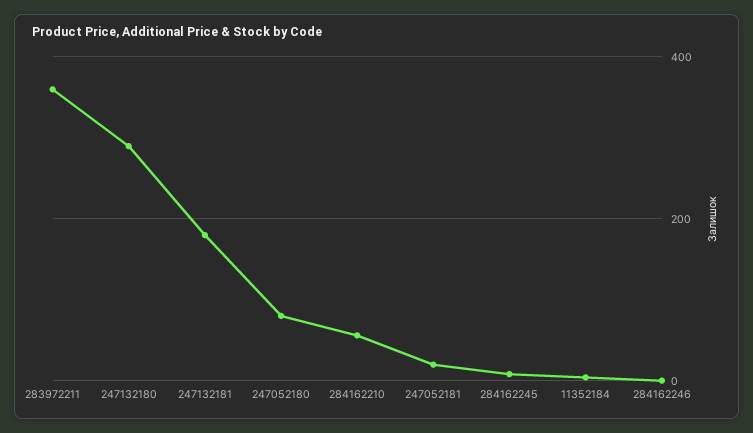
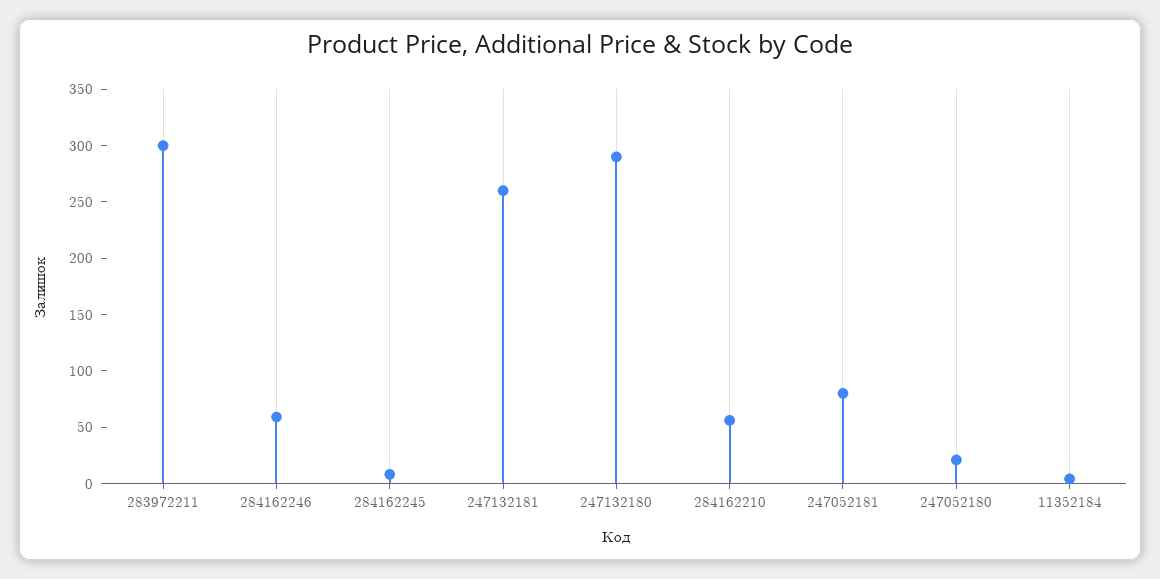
  {
-   "283972211": 360,
+   "283972211": 300,
    "247132180": 290,
-   "247132181": 180,
+   "247132181": 260,
-   "247052180": 80,
+   "247052180": 20,
    "284162210": 60,
-   "247052181": 20,
+   "247052181": 80,
    "284162245": 10,
    "11352184": 0,
-   "284162246": 0
+   "284162246": 60
  }

